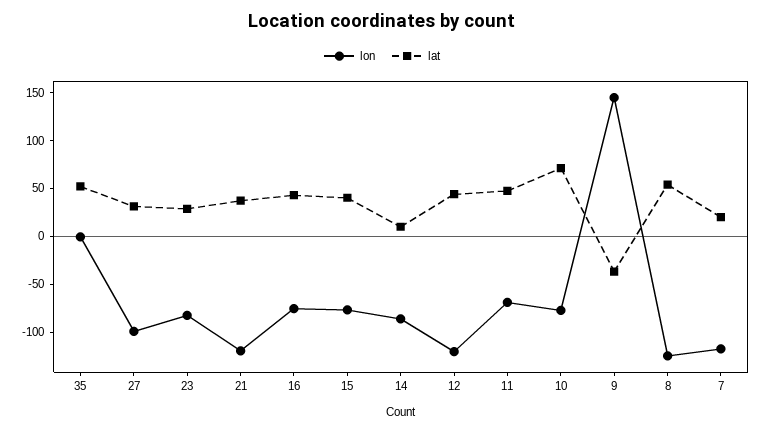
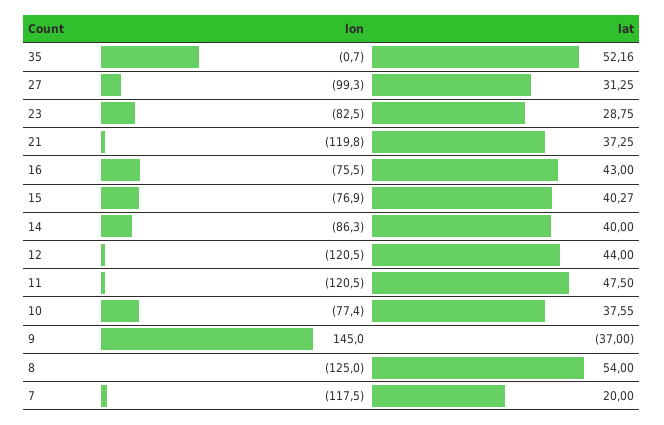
  {
    "lon": {
      "35": -0.7,
      "27": -99.3,
      "23": -82.5,
      "21": -119.8,
      "16": -75.5,
      "15": -76.9,
      "14": -86.3,
      "12": -120.5,
-     "11": -70,
+     "11": -120.5,
      "10": -77.4,
      "9": 145,
      "8": -125,
      "7": -117.5
    },
    "lat": {
      "35": 52.16,
      "27": 31.25,
      "23": 28.75,
      "21": 37.25,
      "16": 43,
      "15": 40.27,
-     "14": 10,
+     "14": 40,
      "12": 44,
      "11": 47.5,
-     "10": 70,
+     "10": 37.55,
      "9": -37,
      "8": 54,
      "7": 20
    }
  }

